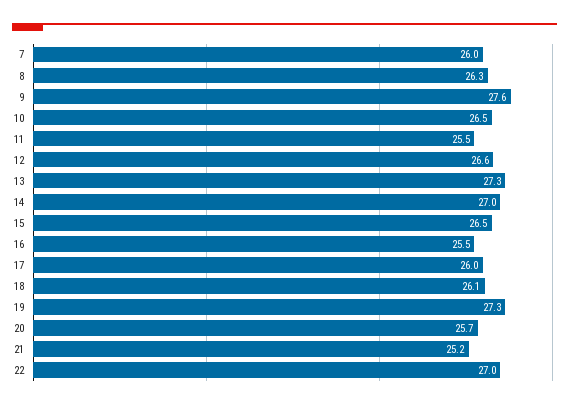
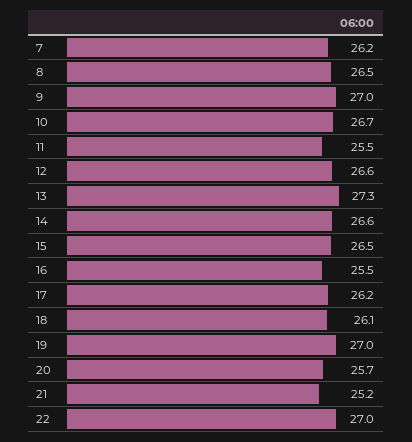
  {
-   "7": 26,
+   "7": 26.2,
-   "8": 26.3,
+   "8": 26.5,
-   "9": 27.6,
+   "9": 27,
-   "10": 26.5,
+   "10": 26.7,
    "11": 25.5,
    "12": 26.6,
    "13": 27.3,
-   "14": 27,
+   "14": 26.6,
    "15": 26.5,
    "16": 25.5,
-   "17": 26,
+   "17": 26.2,
    "18": 26.1,
-   "19": 27.3,
+   "19": 27,
    "20": 25.7,
    "21": 25.2,
    "22": 27
  }

